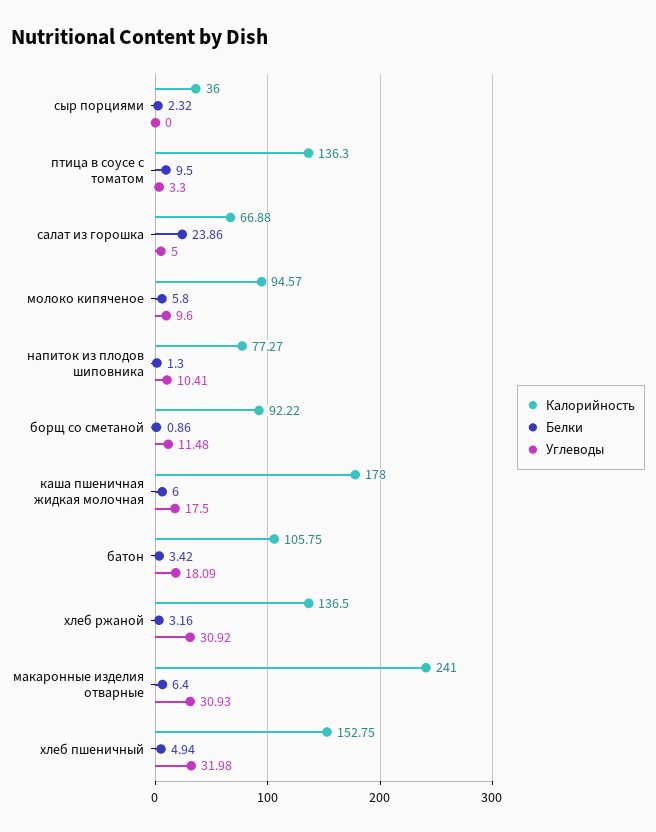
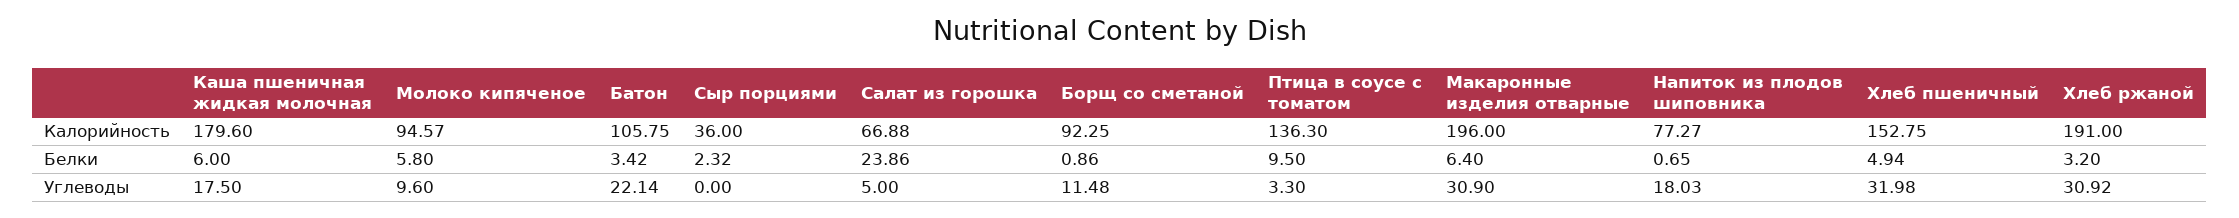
  {
    "Калорийность": {
      "сыр порциями": 36,
      "птица в соусе с томатом": 136.3,
      "салат из горошка": 66.88,
      "молоко кипяченое": 94.57,
      "напиток из плодов шиповника": 77.27,
-     "борщ со сметаной": 92.22,
+     "борщ со сметаной": 92.25,
-     "каша пшеничная жидкая молочная": 178,
+     "каша пшеничная жидкая молочная": 179.6,
      "батон": 105.75,
-     "хлеб ржаной": 136.5,
+     "хлеб ржаной": 191,
-     "макаронные изделия отварные": 241,
+     "макаронные изделия отварные": 196,
      "хлеб пшеничный": 152.75
    },
    "Белки": {
      "сыр порциями": 2.32,
      "птица в соусе с томатом": 9.5,
      "салат из горошка": 23.86,
      "молоко кипяченое": 5.8,
-     "напиток из плодов шиповника": 1.3,
+     "напиток из плодов шиповника": 0.65,
      "борщ со сметаной": 0.86,
      "каша пшеничная жидкая молочная": 6,
      "батон": 3.42,
-     "хлеб ржаной": 3.16,
+     "хлеб ржаной": 3.2,
      "макаронные изделия отварные": 6.4,
      "хлеб пшеничный": 4.94
    },
    "Углеводы": {
      "сыр порциями": 0,
      "птица в соусе с томатом": 3.3,
      "салат из горошка": 5,
      "молоко кипяченое": 9.6,
-     "напиток из плодов шиповника": 10.41,
+     "напиток из плодов шиповника": 18.03,
      "борщ со сметаной": 11.48,
      "каша пшеничная жидкая молочная": 17.5,
-     "батон": 18.09,
+     "батон": 22.14,
      "хлеб ржаной": 30.92,
-     "макаронные изделия отварные": 30.93,
+     "макаронные изделия отварные": 30.9,
      "хлеб пшеничный": 31.98
    }
  }

